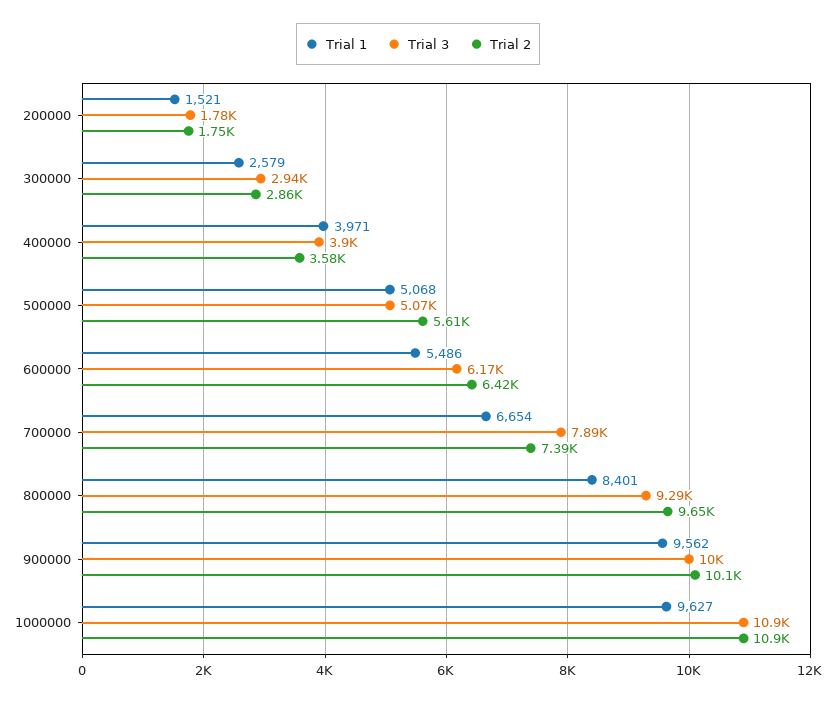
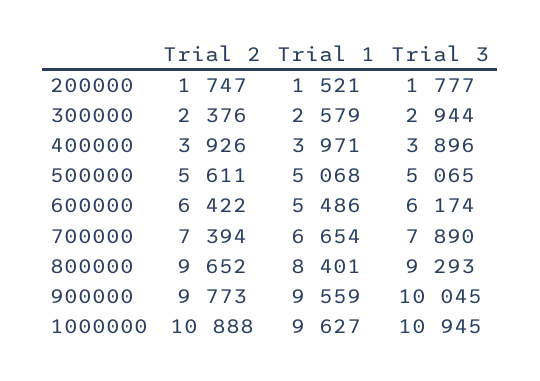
  {
    "Trial 1": {
      "200000": 1521,
      "300000": 2579,
      "400000": 3971,
      "500000": 5068,
      "600000": 5486,
      "700000": 6654,
      "800000": 8401,
-     "900000": 9562,
+     "900000": 9559,
      "1000000": 9627
    },
    "Trial 3": {
      "200000": 1777,
      "300000": 2944,
      "400000": 3896,
      "500000": 5065,
      "600000": 6174,
      "700000": 7890,
      "800000": 9293,
      "900000": 10045,
      "1000000": 10945
    },
    "Trial 2": {
      "200000": 1747,
-     "300000": 2860,
+     "300000": 2376,
-     "400000": 3580,
+     "400000": 3926,
      "500000": 5611,
      "600000": 6422,
      "700000": 7394,
      "800000": 9652,
-     "900000": 10100,
+     "900000": 9773,
      "1000000": 10888
    }
  }

